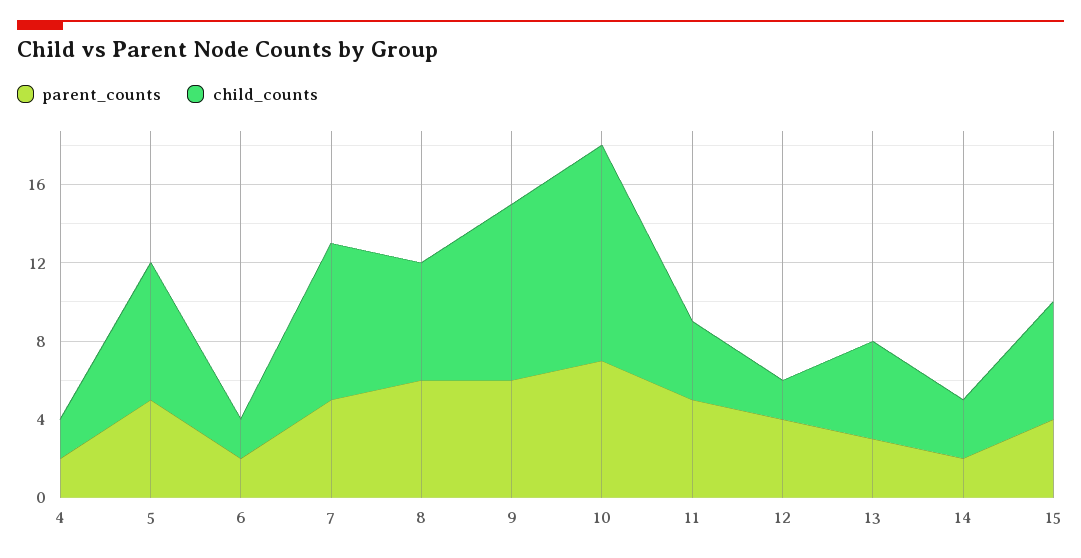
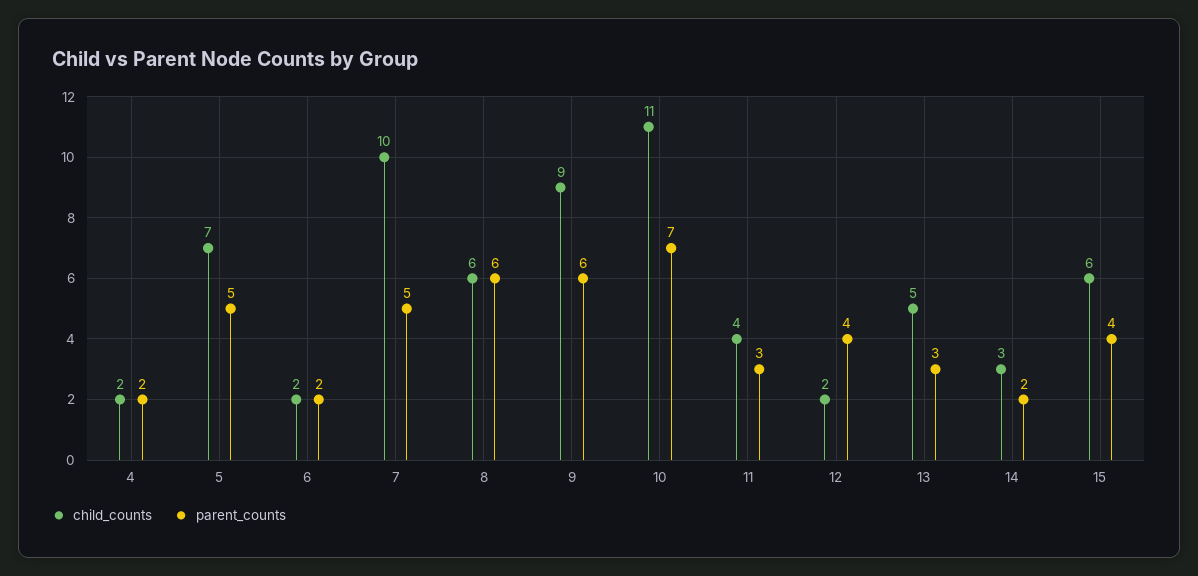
  {
    "parent_counts": {
      "4": 2,
      "5": 5,
      "6": 2,
      "7": 5,
      "8": 6,
      "9": 6,
      "10": 7,
-     "11": 5,
+     "11": 3,
      "12": 4,
      "13": 3,
      "14": 2,
      "15": 4
    },
    "child_counts": {
      "4": 2,
      "5": 7,
      "6": 2,
-     "7": 8,
+     "7": 10,
      "8": 6,
      "9": 9,
      "10": 11,
      "11": 4,
      "12": 2,
      "13": 5,
      "14": 3,
      "15": 6
    }
  }

